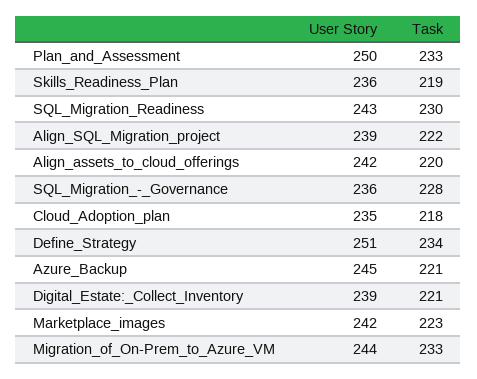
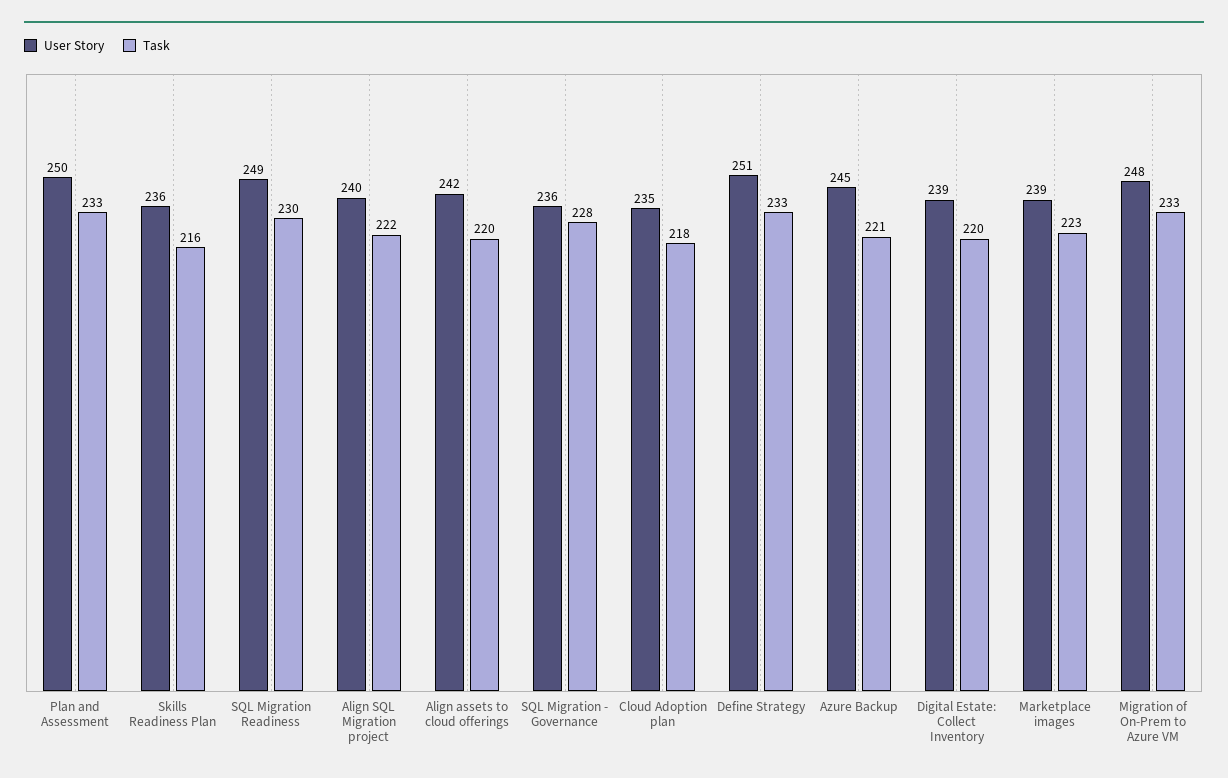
  {
    "User Story": {
      "Plan_and_Assessment": 250,
      "Skills_Readiness_Plan": 236,
-     "SQL_Migration_Readiness": 243,
+     "SQL_Migration_Readiness": 249,
-     "Align_SQL_Migration_project": 239,
+     "Align_SQL_Migration_project": 240,
      "Align_assets_to_cloud_offerings": 242,
      "SQL_Migration_-_Governance": 236,
      "Cloud_Adoption_plan": 235,
      "Define_Strategy": 251,
      "Azure_Backup": 245,
      "Digital_Estate:_Collect_Inventory": 239,
-     "Marketplace_images": 242,
+     "Marketplace_images": 239,
-     "Migration_of_On-Prem_to_Azure_VM": 244
+     "Migration_of_On-Prem_to_Azure_VM": 248
    },
    "Task": {
      "Plan_and_Assessment": 233,
-     "Skills_Readiness_Plan": 219,
+     "Skills_Readiness_Plan": 216,
      "SQL_Migration_Readiness": 230,
      "Align_SQL_Migration_project": 222,
      "Align_assets_to_cloud_offerings": 220,
      "SQL_Migration_-_Governance": 228,
      "Cloud_Adoption_plan": 218,
-     "Define_Strategy": 234,
+     "Define_Strategy": 233,
      "Azure_Backup": 221,
-     "Digital_Estate:_Collect_Inventory": 221,
+     "Digital_Estate:_Collect_Inventory": 220,
      "Marketplace_images": 223,
      "Migration_of_On-Prem_to_Azure_VM": 233
    }
  }

